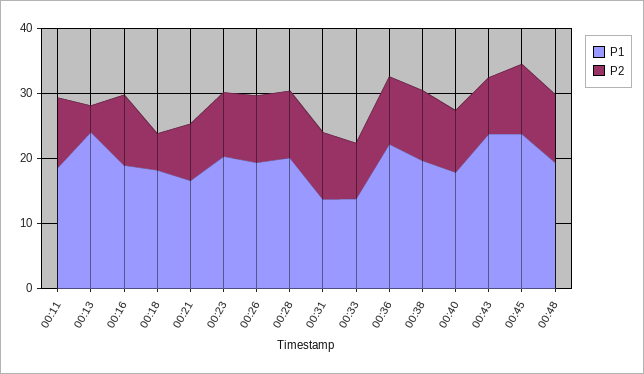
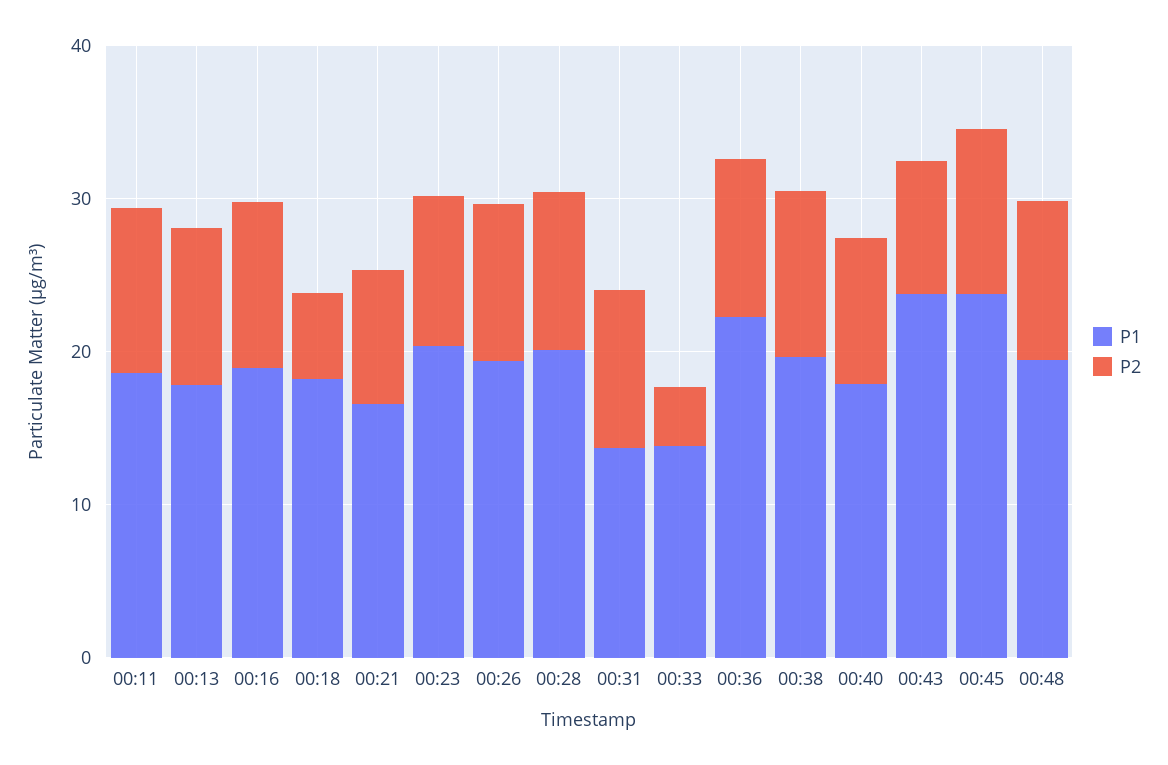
  {
    "P1": {
      "00:11": 18,
-     "00:13": 24,
+     "00:13": 18,
      "00:16": 18,
      "00:18": 18,
      "00:21": 16,
      "00:23": 20,
      "00:26": 20,
      "00:28": 20,
      "00:31": 14,
      "00:33": 14,
      "00:36": 22,
      "00:38": 20,
      "00:40": 18,
      "00:43": 24,
      "00:45": 24,
      "00:48": 20
    },
    "P2": {
      "00:11": 10,
-     "00:13": 4,
+     "00:13": 10,
      "00:16": 10,
      "00:18": 6,
      "00:21": 8,
      "00:23": 10,
      "00:26": 10,
      "00:28": 10,
      "00:31": 10,
-     "00:33": 8,
+     "00:33": 4,
      "00:36": 10,
      "00:38": 10,
      "00:40": 10,
      "00:43": 8,
      "00:45": 10,
      "00:48": 10
    }
  }

